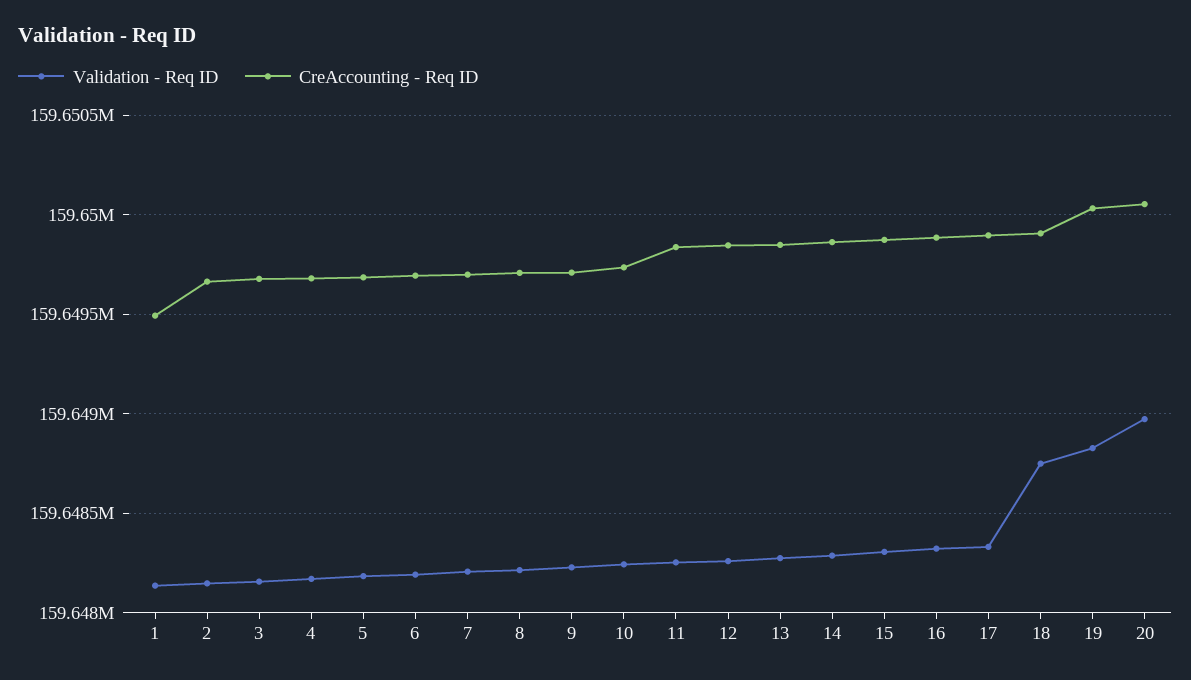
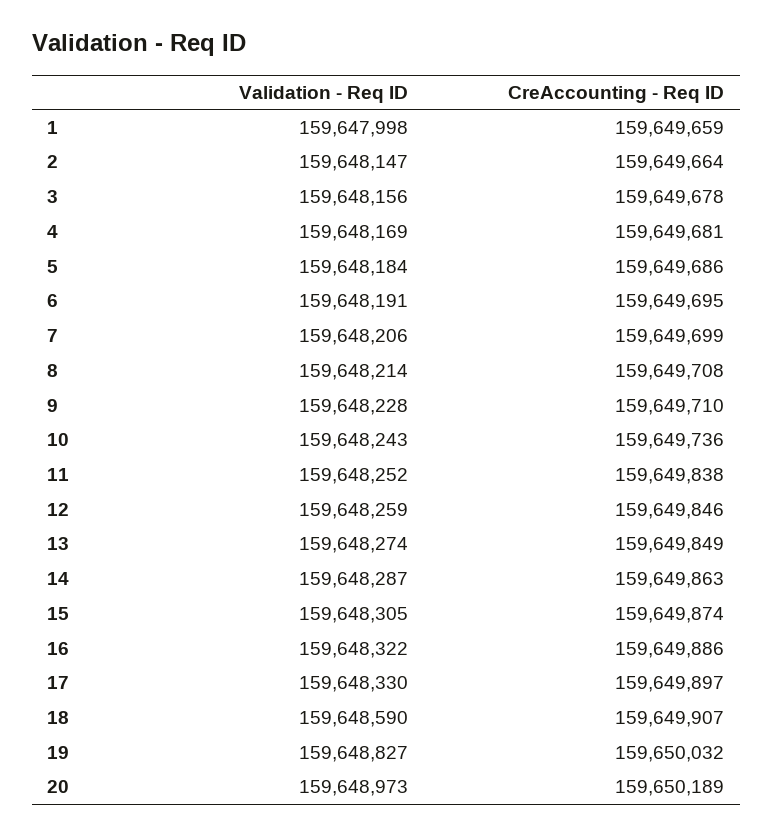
  {
    "Validation - Req ID": {
-     "1": 159648150,
+     "1": 159647998,
      "2": 159648147,
      "3": 159648156,
      "4": 159648169,
      "5": 159648184,
      "6": 159648191,
      "7": 159648206,
      "8": 159648214,
      "9": 159648228,
      "10": 159648243,
      "11": 159648252,
      "12": 159648259,
      "13": 159648274,
      "14": 159648287,
      "15": 159648305,
      "16": 159648322,
      "17": 159648330,
-     "18": 159648750,
+     "18": 159648590,
      "19": 159648827,
      "20": 159648973
    },
    "CreAccounting - Req ID": {
-     "1": 159649500,
+     "1": 159649659,
      "2": 159649664,
      "3": 159649678,
      "4": 159649681,
      "5": 159649686,
      "6": 159649695,
      "7": 159649699,
      "8": 159649708,
      "9": 159649710,
      "10": 159649736,
      "11": 159649838,
      "12": 159649846,
      "13": 159649849,
      "14": 159649863,
      "15": 159649874,
      "16": 159649886,
      "17": 159649897,
      "18": 159649907,
      "19": 159650032,
-     "20": 159650050
+     "20": 159650189
    }
  }

